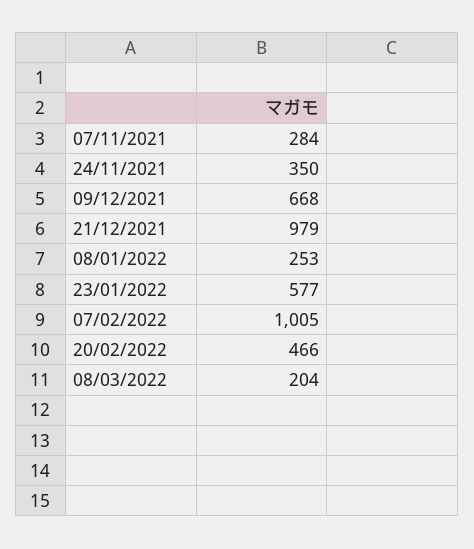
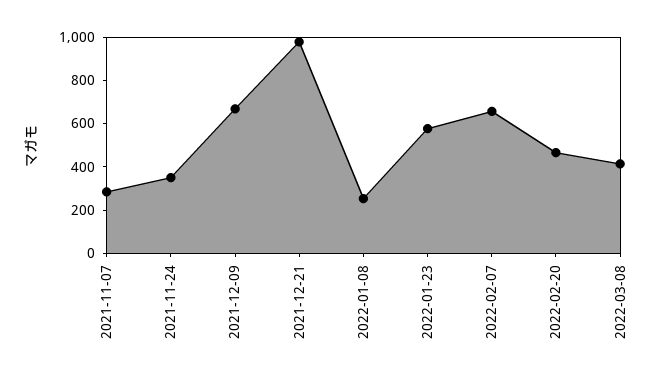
  {
    "07/11/2021": 284,
    "24/11/2021": 350,
    "09/12/2021": 668,
    "21/12/2021": 979,
    "08/01/2022": 253,
    "23/01/2022": 577,
-   "07/02/2022": 1005,
+   "07/02/2022": 650,
    "20/02/2022": 466,
-   "08/03/2022": 204
+   "08/03/2022": 400
  }

